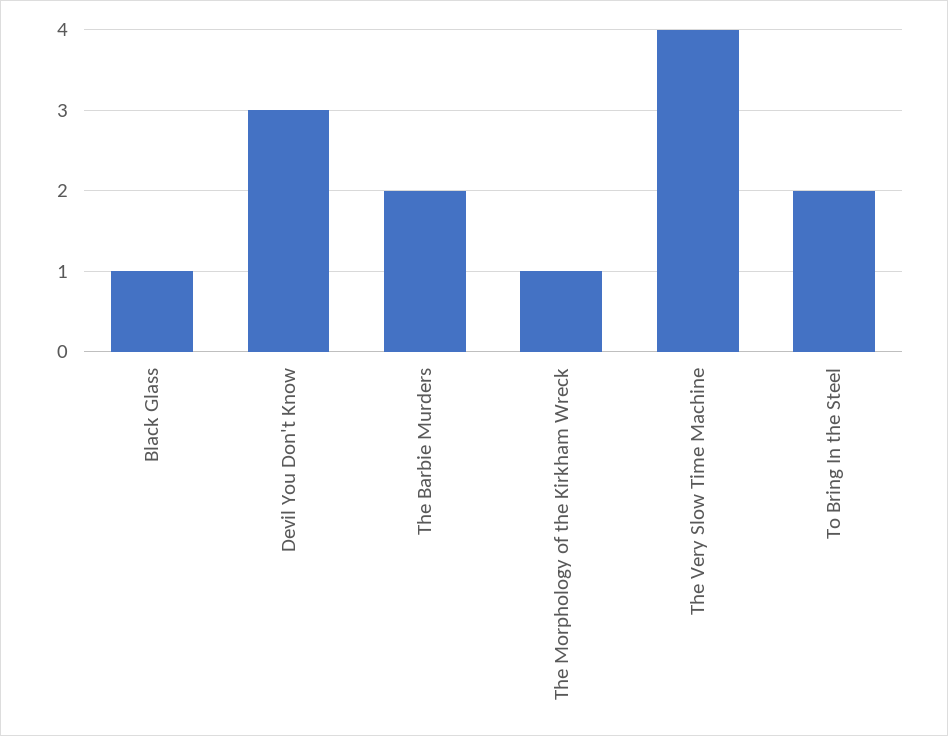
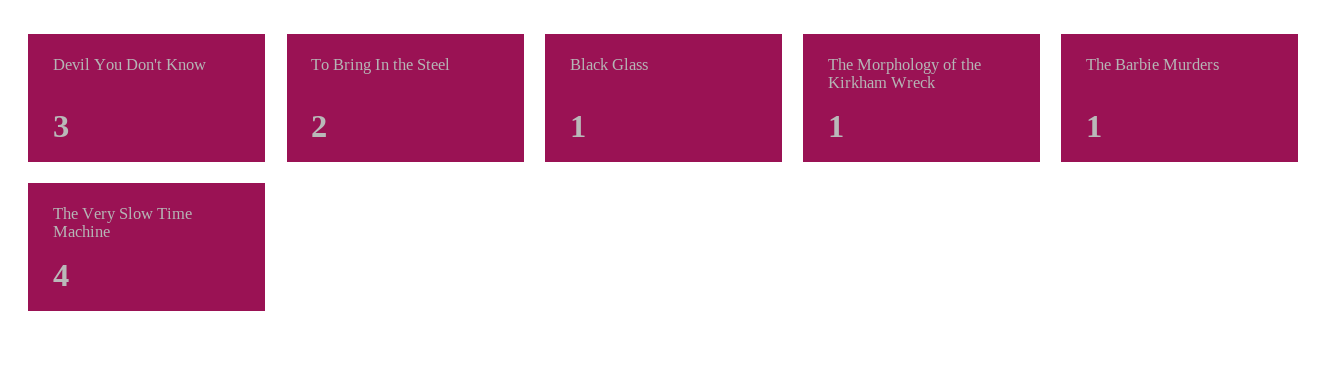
  {
    "Black Glass": 1,
    "Devil You Don't Know": 3,
-   "The Barbie Murders": 2,
+   "The Barbie Murders": 1,
    "The Morphology of the Kirkham Wreck": 1,
    "The Very Slow Time Machine": 4,
    "To Bring In the Steel": 2
  }

